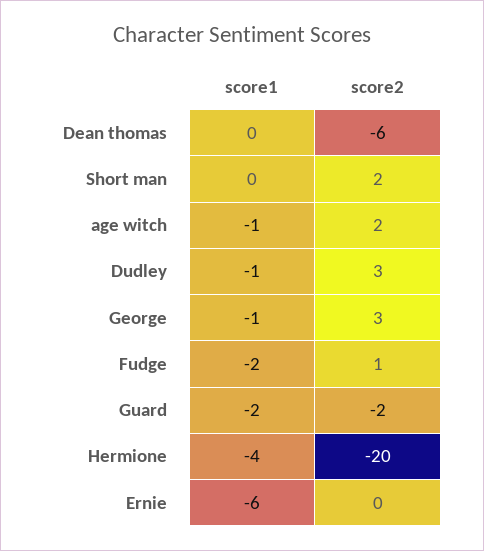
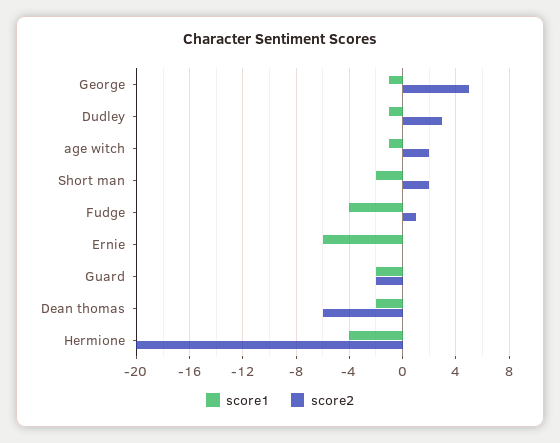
  {
    "score1": {
-     "Dean thomas": 0,
+     "Dean thomas": -2,
-     "Short man": 0,
+     "Short man": -2,
      "age witch": -1,
      "Dudley": -1,
      "George": -1,
-     "Fudge": -2,
+     "Fudge": -4,
      "Guard": -2,
      "Hermione": -4,
      "Ernie": -6
    },
    "score2": {
      "Dean thomas": -6,
      "Short man": 2,
      "age witch": 2,
      "Dudley": 3,
-     "George": 3,
+     "George": 5,
      "Fudge": 1,
      "Guard": -2,
      "Hermione": -20,
      "Ernie": 0
    }
  }

